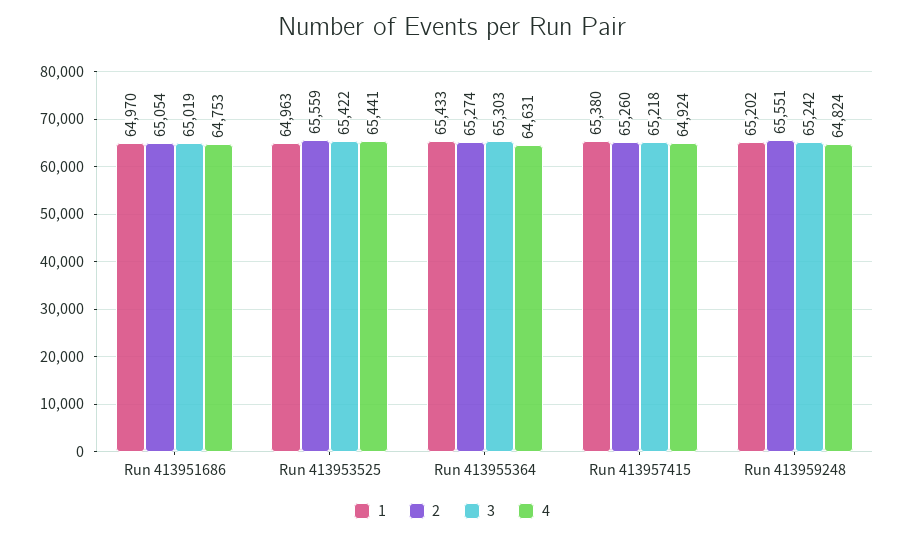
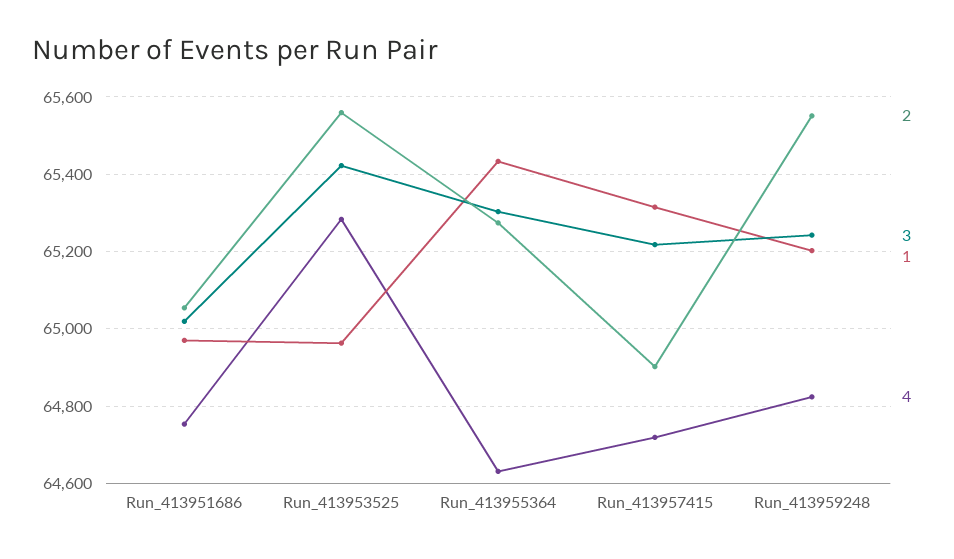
  {
    "1": {
      "Run 413951686": 64970,
      "Run 413953525": 64963,
      "Run 413955364": 65433,
-     "Run 413957415": 65380,
+     "Run 413957415": 65320,
      "Run 413959248": 65202
    },
    "2": {
      "Run 413951686": 65054,
      "Run 413953525": 65559,
      "Run 413955364": 65274,
-     "Run 413957415": 65260,
+     "Run 413957415": 64900,
      "Run 413959248": 65551
    },
    "3": {
      "Run 413951686": 65019,
      "Run 413953525": 65422,
      "Run 413955364": 65303,
      "Run 413957415": 65218,
      "Run 413959248": 65242
    },
    "4": {
      "Run 413951686": 64753,
-     "Run 413953525": 65441,
+     "Run 413953525": 65280,
      "Run 413955364": 64631,
-     "Run 413957415": 64924,
+     "Run 413957415": 64720,
      "Run 413959248": 64824
    }
  }

